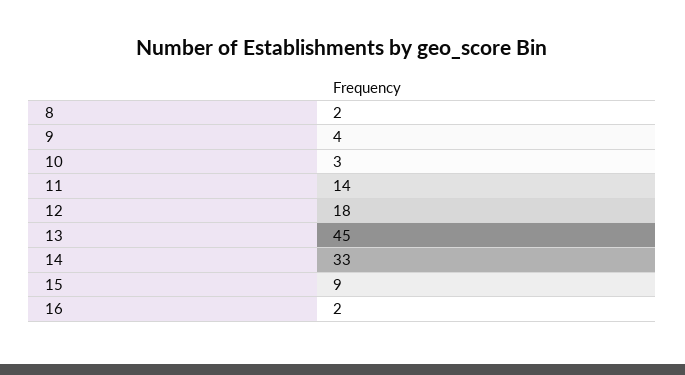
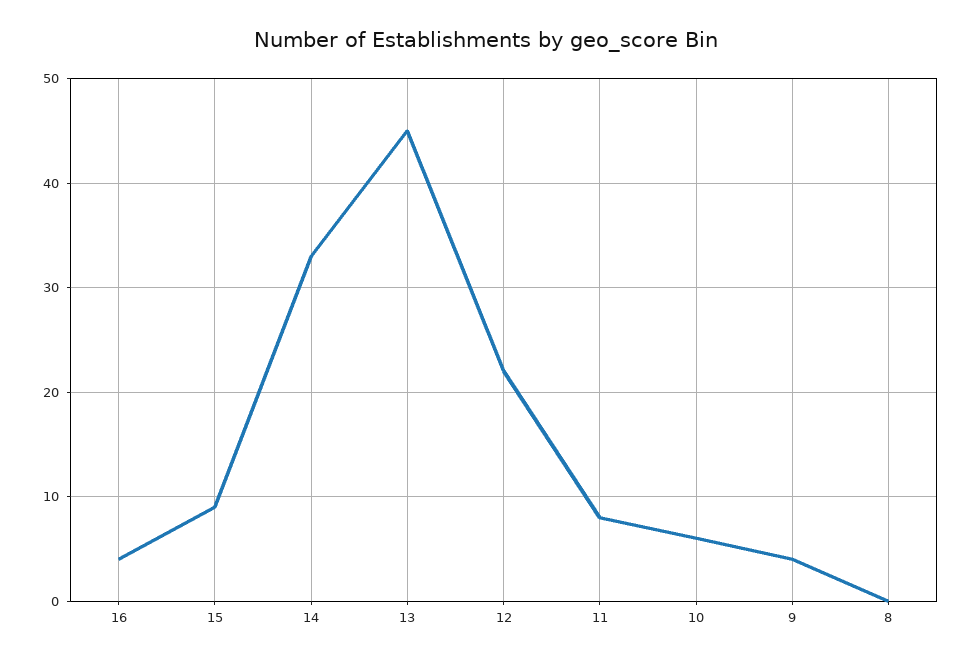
  {
-   "8": 2,
+   "8": 0,
    "9": 4,
-   "10": 3,
+   "10": 6,
-   "11": 14,
+   "11": 8,
-   "12": 18,
+   "12": 22,
    "13": 45,
    "14": 33,
    "15": 9,
-   "16": 2
+   "16": 4
  }

